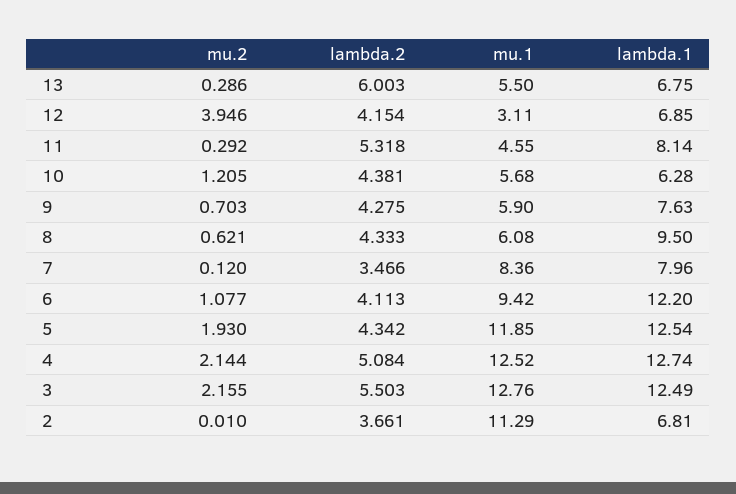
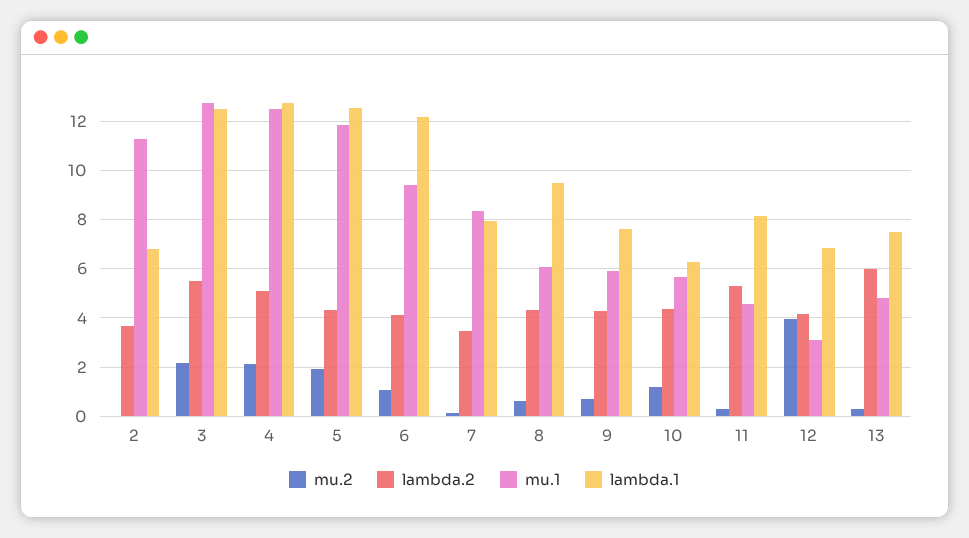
  {
    "mu.2": {
      "13": 0.286,
      "12": 3.946,
      "11": 0.292,
      "10": 1.205,
      "9": 0.703,
      "8": 0.621,
      "7": 0.12,
      "6": 1.077,
      "5": 1.93,
      "4": 2.144,
      "3": 2.155,
      "2": 0.01
    },
    "lambda.2": {
      "13": 6.003,
      "12": 4.154,
      "11": 5.318,
      "10": 4.381,
      "9": 4.275,
      "8": 4.333,
      "7": 3.466,
      "6": 4.113,
      "5": 4.342,
      "4": 5.084,
      "3": 5.503,
      "2": 3.661
    },
    "mu.1": {
-     "13": 5.5,
+     "13": 4.75,
      "12": 3.11,
      "11": 4.55,
      "10": 5.68,
      "9": 5.9,
      "8": 6.08,
      "7": 8.36,
      "6": 9.42,
      "5": 11.85,
      "4": 12.52,
      "3": 12.76,
      "2": 11.29
    },
    "lambda.1": {
-     "13": 6.75,
+     "13": 7.5,
      "12": 6.85,
      "11": 8.14,
      "10": 6.28,
      "9": 7.63,
      "8": 9.5,
      "7": 7.96,
      "6": 12.2,
      "5": 12.54,
      "4": 12.74,
      "3": 12.49,
      "2": 6.81
    }
  }

